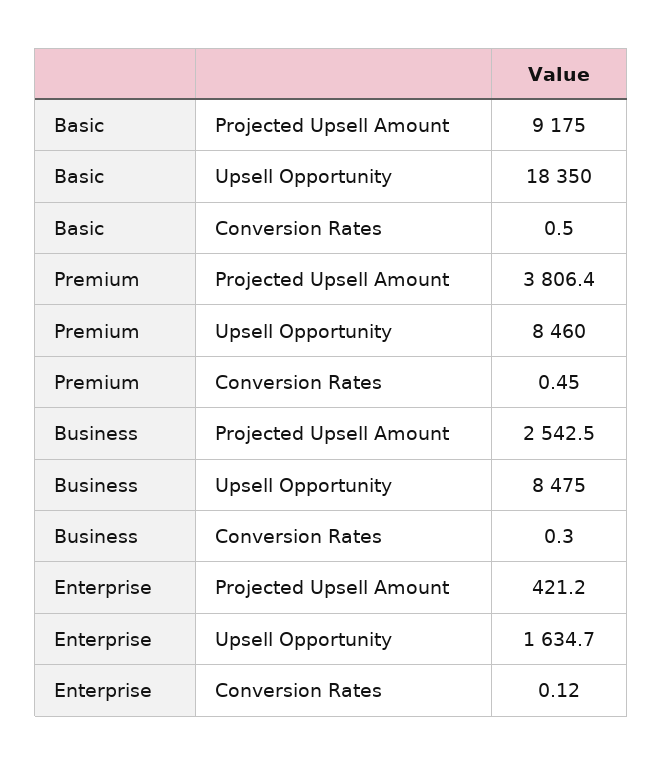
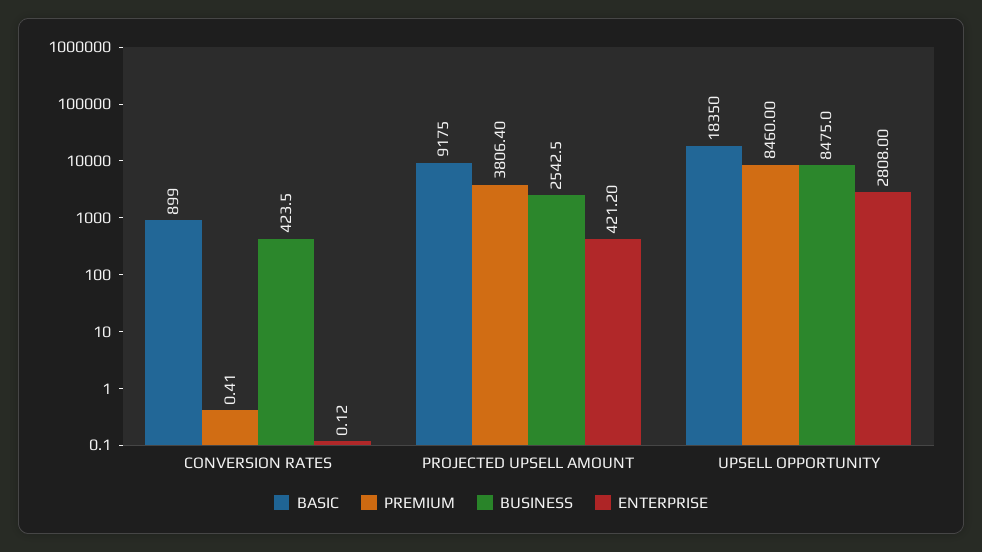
  {
    "Basic": {
      "Projected Upsell Amount": 9175,
      "Upsell Opportunity": 18350,
-     "Conversion Rates": 0.5
+     "Conversion Rates": 899
    },
    "Premium": {
      "Projected Upsell Amount": 3806.4,
      "Upsell Opportunity": 8460,
-     "Conversion Rates": 0.45
+     "Conversion Rates": 0.41
    },
    "Business": {
      "Projected Upsell Amount": 2542.5,
      "Upsell Opportunity": 8475,
-     "Conversion Rates": 0.3
+     "Conversion Rates": 423.5
    },
    "Enterprise": {
      "Projected Upsell Amount": 421.2,
-     "Upsell Opportunity": 1634.7,
+     "Upsell Opportunity": 2808,
      "Conversion Rates": 0.12
    }
  }

